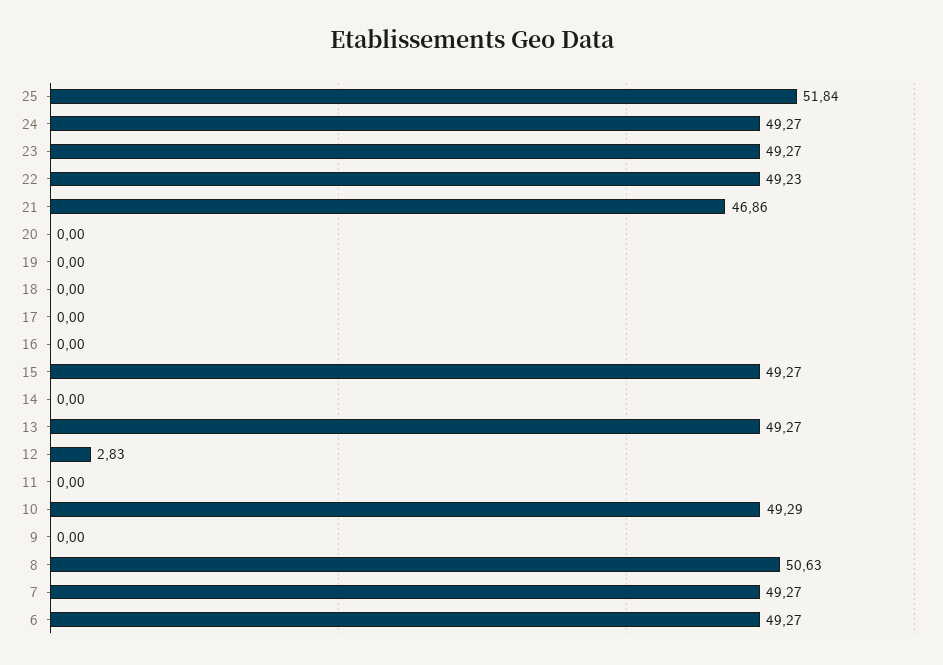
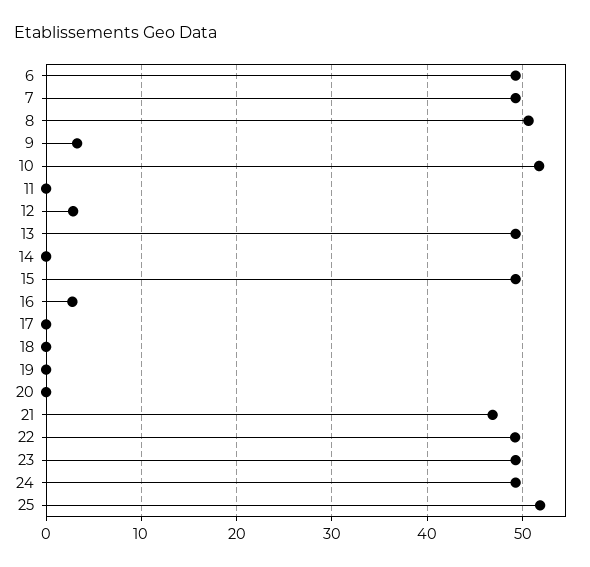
  {
    "25": 51.84,
    "24": 49.27,
    "23": 49.27,
    "22": 49.23,
    "21": 46.86,
    "20": 0,
    "19": 0,
    "18": 0,
    "17": 0,
-   "16": 0,
+   "16": 3,
    "15": 49.27,
    "14": 0,
    "13": 49.27,
    "12": 2.83,
    "11": 0,
-   "10": 49.29,
+   "10": 52,
-   "9": 0,
+   "9": 3,
    "8": 50.63,
    "7": 49.27,
    "6": 49.27
  }

